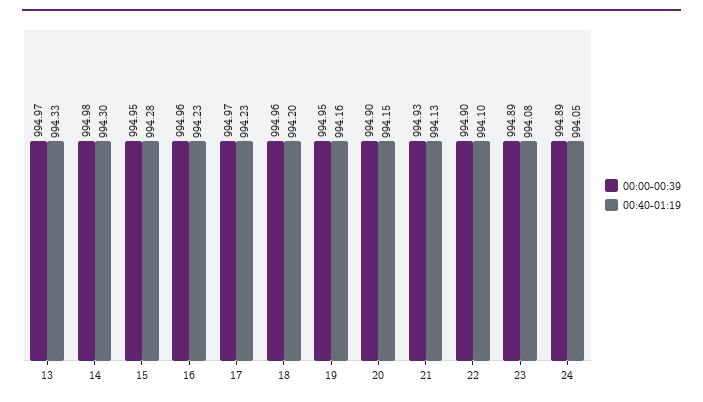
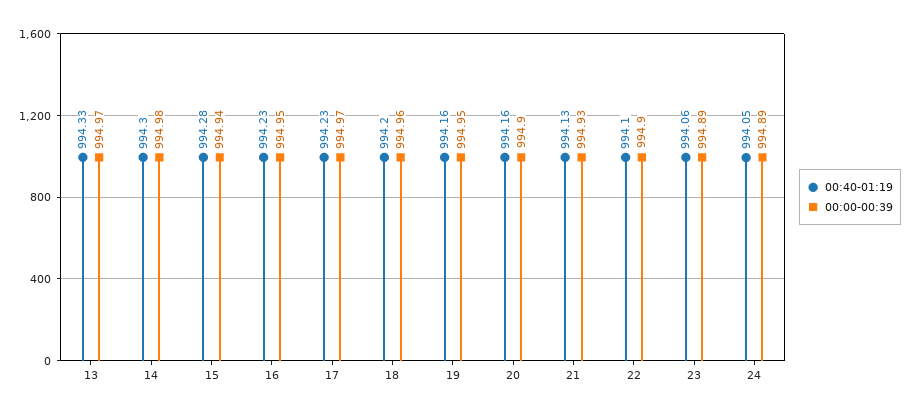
  {
    "00:00-00:39": {
      "13": 994.97,
      "14": 994.98,
-     "15": 994.95,
+     "15": 994.94,
-     "16": 994.96,
+     "16": 994.95,
      "17": 994.97,
      "18": 994.96,
      "19": 994.95,
      "20": 994.9,
      "21": 994.93,
      "22": 994.9,
      "23": 994.89,
      "24": 994.89
    },
    "00:40-01:19": {
      "13": 994.33,
      "14": 994.3,
      "15": 994.28,
      "16": 994.23,
      "17": 994.23,
      "18": 994.2,
      "19": 994.16,
-     "20": 994.15,
+     "20": 994.16,
      "21": 994.13,
      "22": 994.1,
-     "23": 994.08,
+     "23": 994.06,
      "24": 994.05
    }
  }

